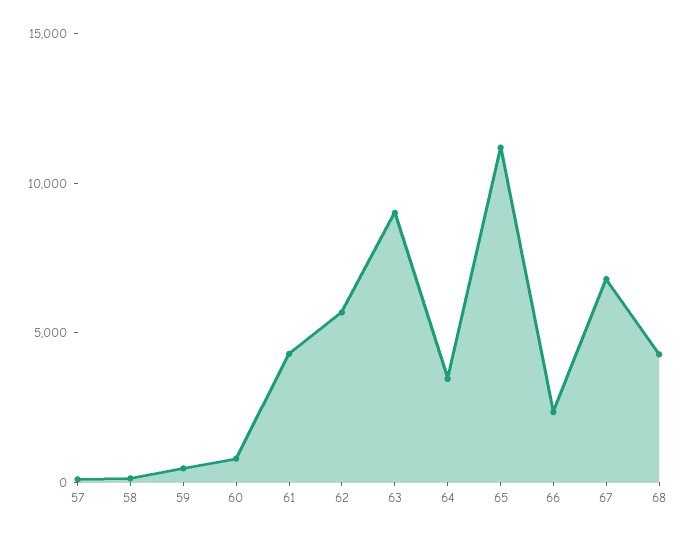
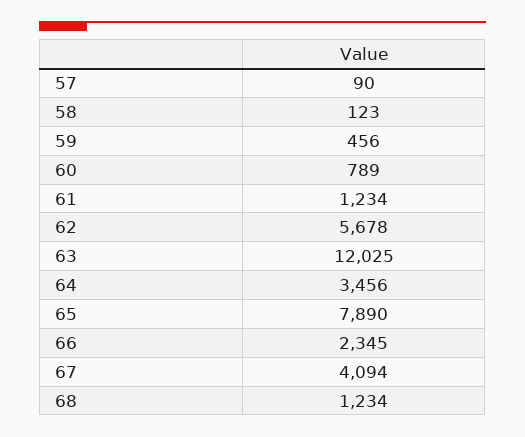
  {
    "57": 90,
    "58": 123,
    "59": 456,
    "60": 789,
-   "61": 4000,
+   "61": 1234,
    "62": 5678,
-   "63": 9000,
+   "63": 12025,
    "64": 3456,
-   "65": 11000,
+   "65": 7890,
    "66": 2345,
-   "67": 7000,
+   "67": 4094,
-   "68": 4000
+   "68": 1234
  }

